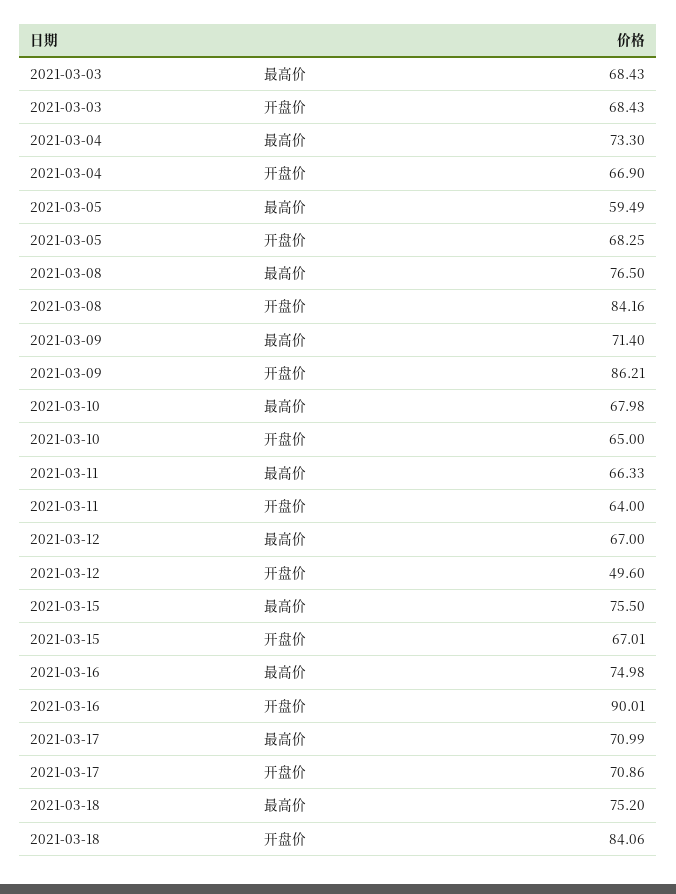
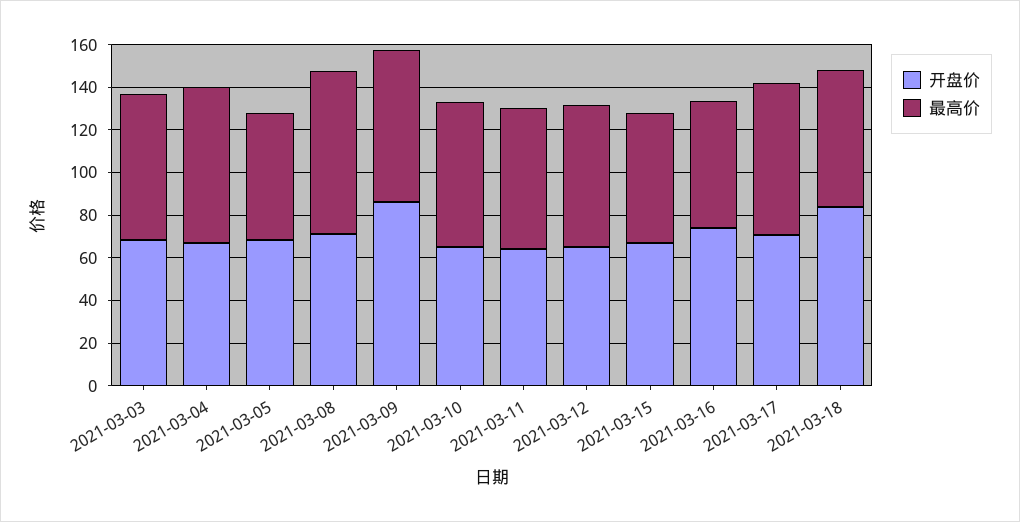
  {
    "最高价": {
      "2021-03-03": 68.43,
      "2021-03-04": 73.3,
      "2021-03-05": 59.49,
      "2021-03-08": 76.5,
      "2021-03-09": 71.4,
      "2021-03-10": 67.98,
      "2021-03-11": 66.33,
      "2021-03-12": 67,
-     "2021-03-15": 75.5,
+     "2021-03-15": 60,
-     "2021-03-16": 74.98,
+     "2021-03-16": 60,
      "2021-03-17": 70.99,
-     "2021-03-18": 75.2
+     "2021-03-18": 65
    },
    "开盘价": {
      "2021-03-03": 68.43,
      "2021-03-04": 66.9,
      "2021-03-05": 68.25,
-     "2021-03-08": 84.16,
+     "2021-03-08": 70,
      "2021-03-09": 86.21,
      "2021-03-10": 65,
      "2021-03-11": 64,
-     "2021-03-12": 49.6,
+     "2021-03-12": 65,
      "2021-03-15": 67.01,
-     "2021-03-16": 90.01,
+     "2021-03-16": 75,
      "2021-03-17": 70.86,
      "2021-03-18": 84.06
    }
  }

